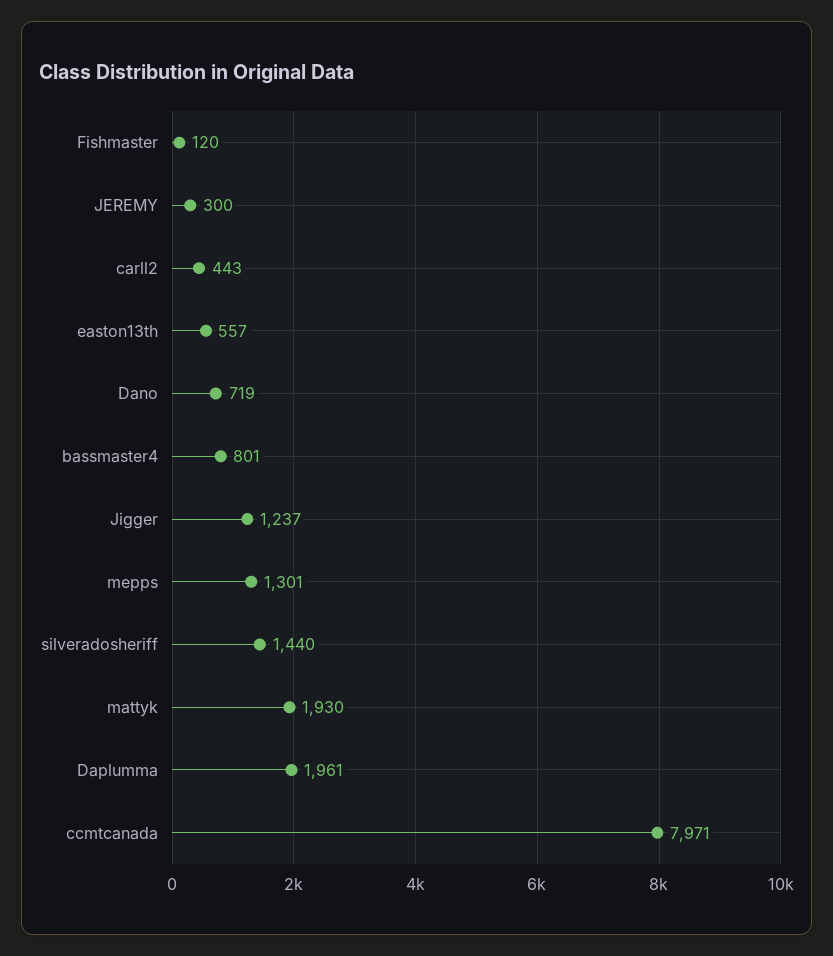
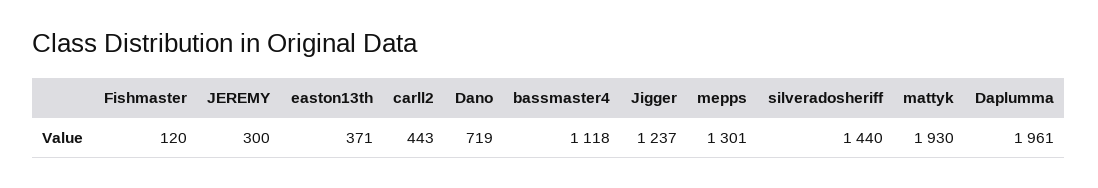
  {
    "Fishmaster": 120,
    "JEREMY": 300,
    "carll2": 443,
-   "easton13th": 557,
+   "easton13th": 371,
    "Dano": 719,
-   "bassmaster4": 801,
+   "bassmaster4": 1118,
    "Jigger": 1237,
    "mepps": 1301,
    "silveradosheriff": 1440,
    "mattyk": 1930,
-   "Daplumma": 1961,
+   "Daplumma": 1961
-   "ccmtcanada": 7971
  }

